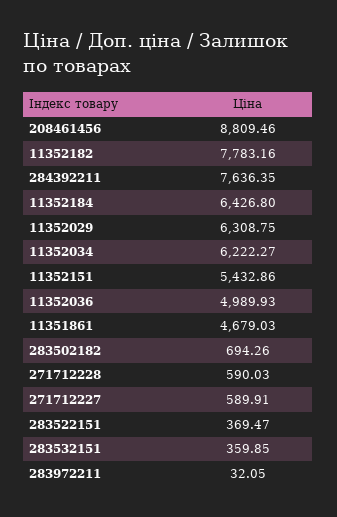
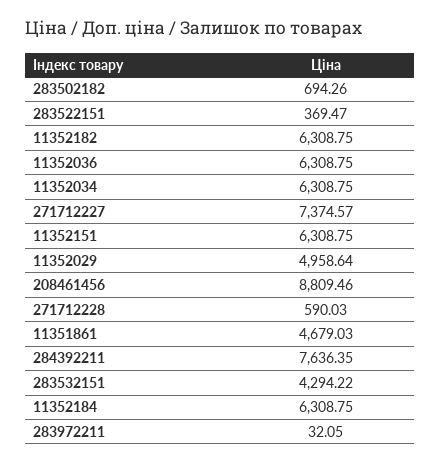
  {
    "208461456": 8809.46,
-   "11352182": 7783.16,
+   "11352182": 6308.75,
    "284392211": 7636.35,
-   "11352184": 6426.8,
+   "11352184": 6308.75,
-   "11352029": 6308.75,
+   "11352029": 4958.64,
-   "11352034": 6222.27,
+   "11352034": 6308.75,
-   "11352151": 5432.86,
+   "11352151": 6308.75,
-   "11352036": 4989.93,
+   "11352036": 6308.75,
    "11351861": 4679.03,
    "283502182": 694.26,
    "271712228": 590.03,
-   "271712227": 589.91,
+   "271712227": 7374.57,
    "283522151": 369.47,
-   "283532151": 359.85,
+   "283532151": 4294.22,
    "283972211": 32.05
  }

